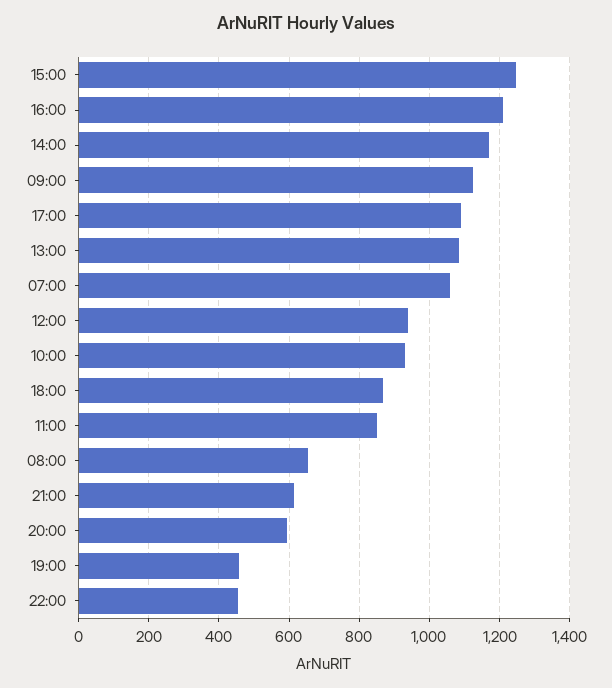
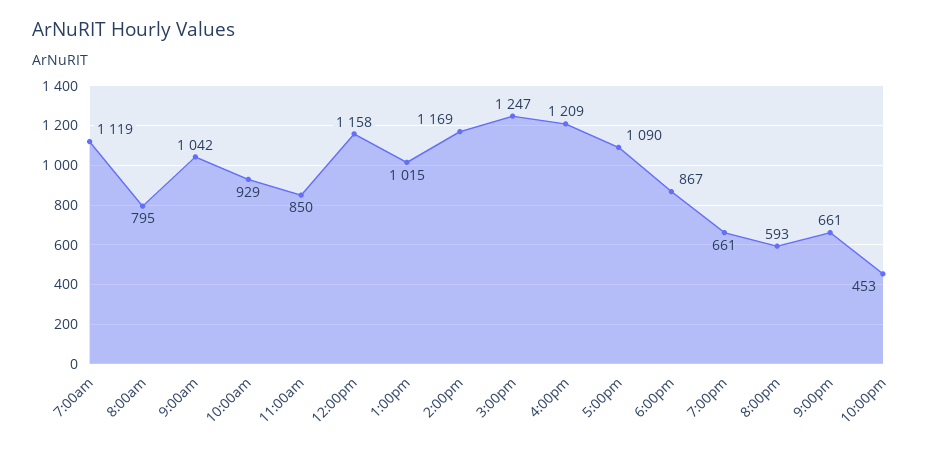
  {
    "15:00": 1247,
    "16:00": 1209,
    "14:00": 1169,
-   "09:00": 1120,
+   "09:00": 1042,
    "17:00": 1090,
-   "13:00": 1080,
+   "13:00": 1015,
-   "07:00": 1060,
+   "07:00": 1119,
-   "12:00": 940,
+   "12:00": 1158,
    "10:00": 929,
    "18:00": 867,
    "11:00": 850,
-   "08:00": 660,
+   "08:00": 795,
-   "21:00": 620,
+   "21:00": 661,
    "20:00": 593,
-   "19:00": 460,
+   "19:00": 661,
    "22:00": 453
  }

